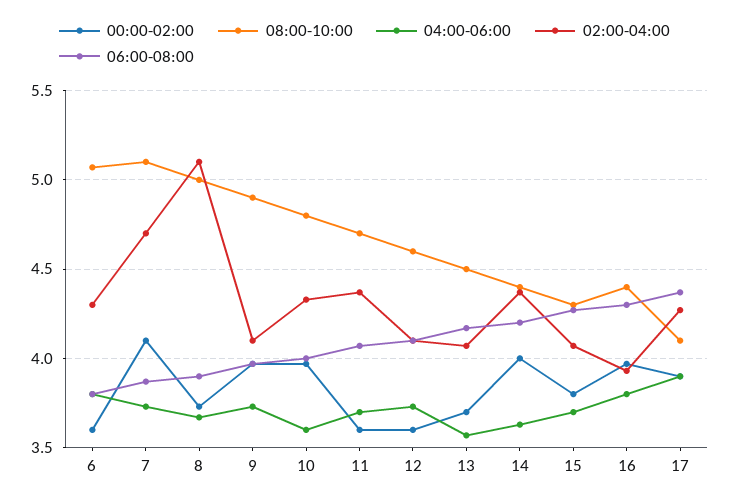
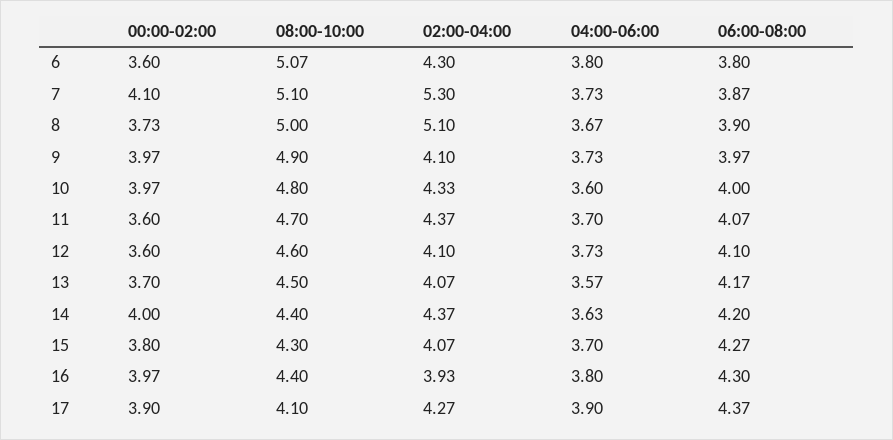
  {
    "00:00-02:00": {
      "6": 3.6,
      "7": 4.1,
      "8": 3.73,
      "9": 3.97,
      "10": 3.97,
      "11": 3.6,
      "12": 3.6,
      "13": 3.7,
      "14": 4,
      "15": 3.8,
      "16": 3.97,
      "17": 3.9
    },
    "08:00-10:00": {
      "6": 5.07,
      "7": 5.1,
      "8": 5,
      "9": 4.9,
      "10": 4.8,
      "11": 4.7,
      "12": 4.6,
      "13": 4.5,
      "14": 4.4,
      "15": 4.3,
      "16": 4.4,
      "17": 4.1
    },
    "04:00-06:00": {
      "6": 3.8,
      "7": 3.73,
      "8": 3.67,
      "9": 3.73,
      "10": 3.6,
      "11": 3.7,
      "12": 3.73,
      "13": 3.57,
      "14": 3.63,
      "15": 3.7,
      "16": 3.8,
      "17": 3.9
    },
    "02:00-04:00": {
      "6": 4.3,
-     "7": 4.7,
+     "7": 5.3,
      "8": 5.1,
      "9": 4.1,
      "10": 4.33,
      "11": 4.37,
      "12": 4.1,
      "13": 4.07,
      "14": 4.37,
      "15": 4.07,
      "16": 3.93,
      "17": 4.27
    },
    "06:00-08:00": {
      "6": 3.8,
      "7": 3.87,
      "8": 3.9,
      "9": 3.97,
      "10": 4,
      "11": 4.07,
      "12": 4.1,
      "13": 4.17,
      "14": 4.2,
      "15": 4.27,
      "16": 4.3,
      "17": 4.37
    }
  }

